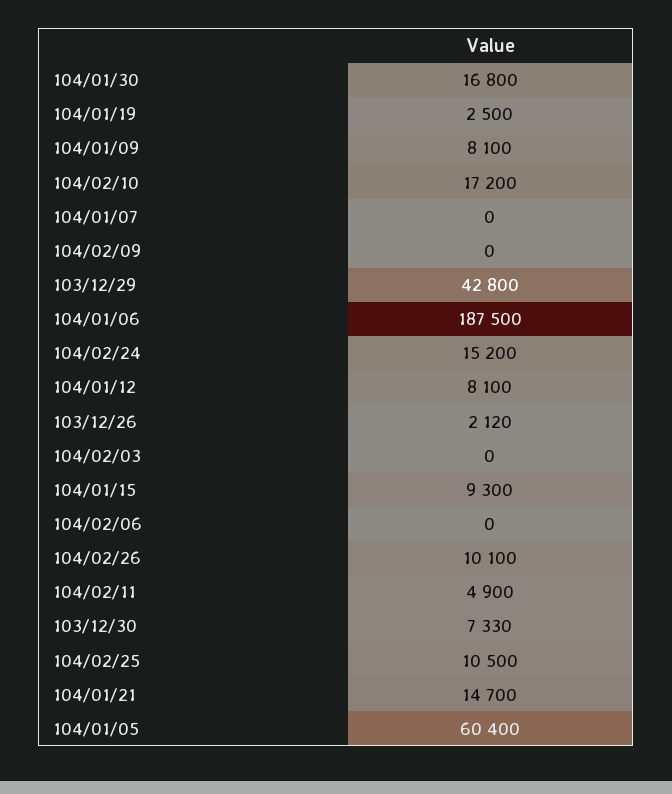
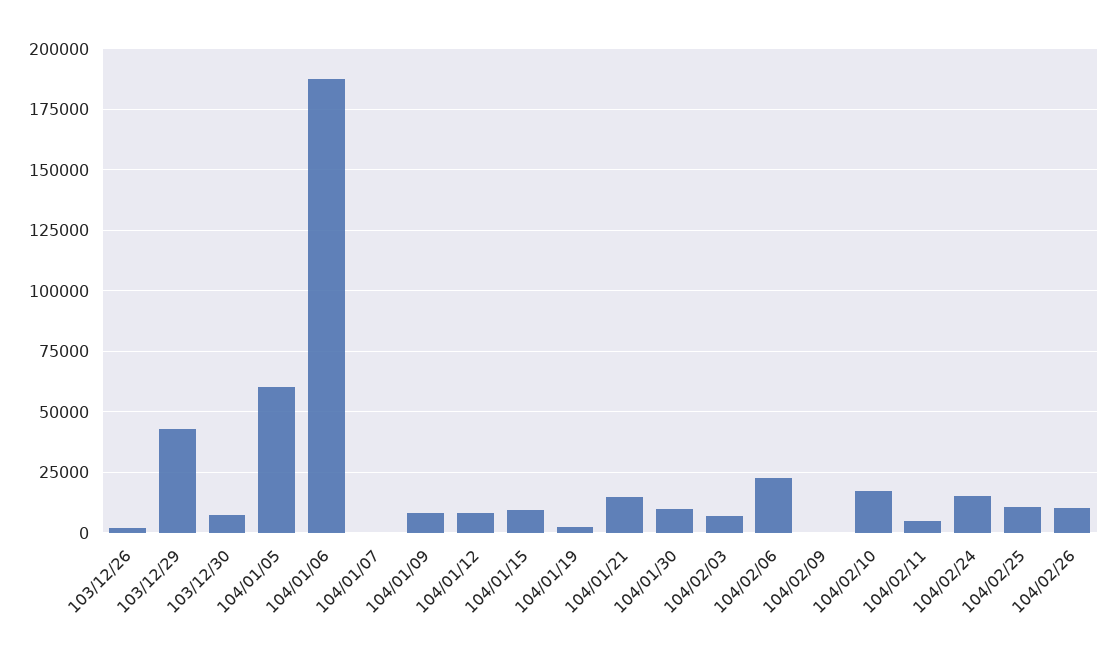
  {
-   "104/01/30": 16800,
+   "104/01/30": 10000,
    "104/01/19": 2500,
    "104/01/09": 8100,
    "104/02/10": 17200,
    "104/01/07": 0,
    "104/02/09": 0,
    "103/12/29": 42800,
    "104/01/06": 187500,
    "104/02/24": 15200,
    "104/01/12": 8100,
    "103/12/26": 2120,
-   "104/02/03": 0,
+   "104/02/03": 7500,
    "104/01/15": 9300,
-   "104/02/06": 0,
+   "104/02/06": 22500,
    "104/02/26": 10100,
    "104/02/11": 4900,
    "103/12/30": 7330,
    "104/02/25": 10500,
    "104/01/21": 14700,
    "104/01/05": 60400
  }

